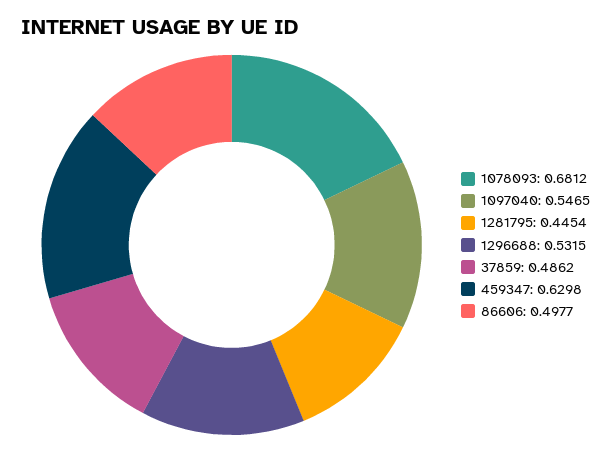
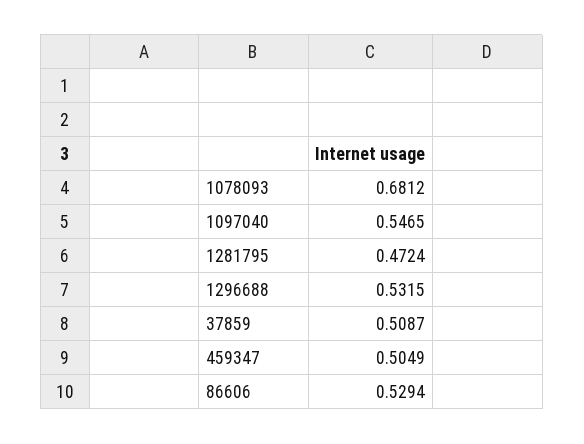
  {
    "1078093": 0.6812,
    "1097040": 0.5465,
-   "1281795": 0.4454,
+   "1281795": 0.4724,
    "1296688": 0.5315,
-   "37859": 0.4862,
+   "37859": 0.5087,
-   "459347": 0.6298,
+   "459347": 0.5049,
-   "86606": 0.4977
+   "86606": 0.5294
  }

